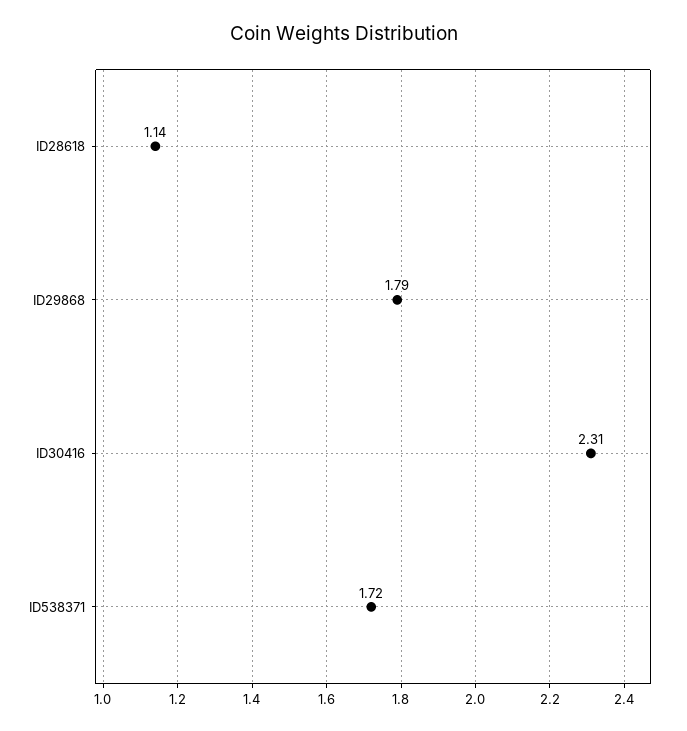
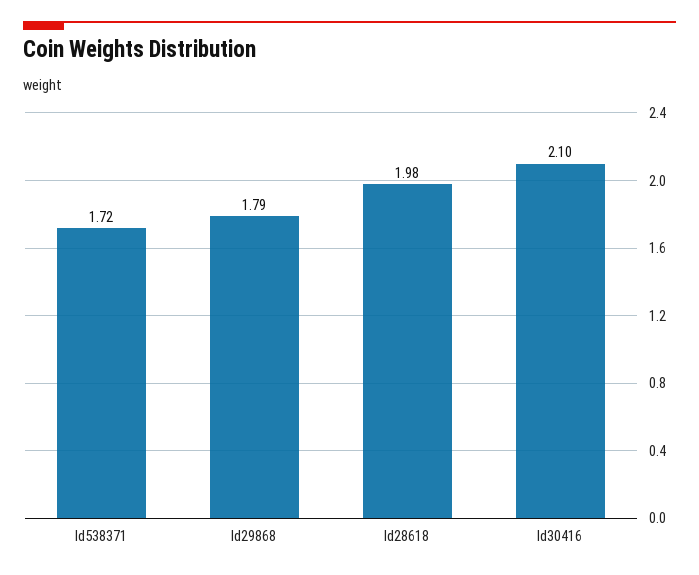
  {
-   "ID28618": 1.14,
+   "ID28618": 1.98,
    "ID29868": 1.79,
-   "ID30416": 2.31,
+   "ID30416": 2.1,
    "ID538371": 1.72
  }

